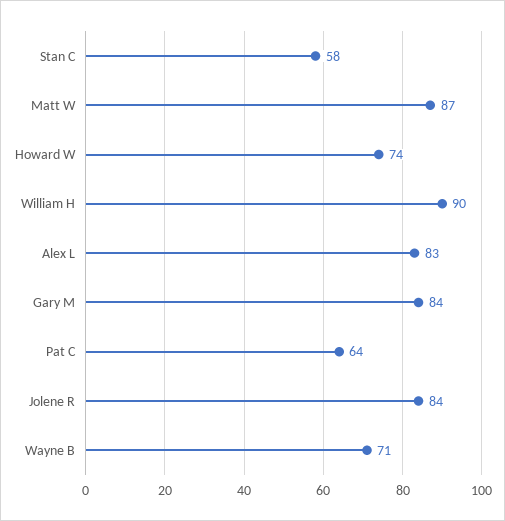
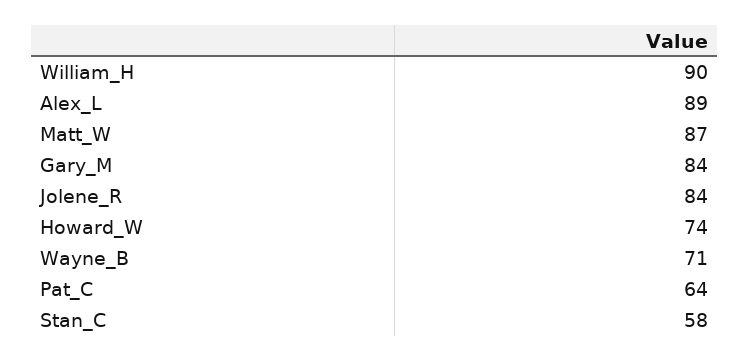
  {
    "Stan C": 58,
    "Matt W": 87,
    "Howard W": 74,
    "William H": 90,
-   "Alex L": 83,
+   "Alex L": 89,
    "Gary M": 84,
    "Pat C": 64,
    "Jolene R": 84,
    "Wayne B": 71
  }

